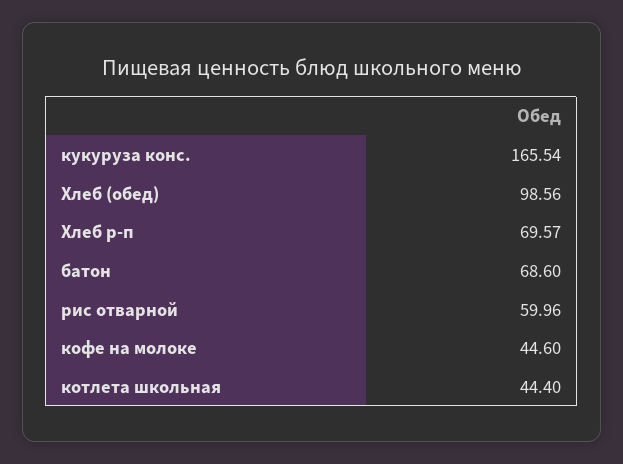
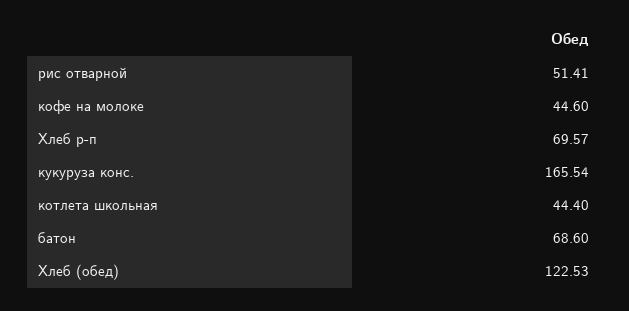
  {
    "кукуруза конс.": 165.54,
-   "Хлеб (обед)": 98.56,
+   "Хлеб (обед)": 122.53,
    "Хлеб р-п": 69.57,
    "батон": 68.6,
-   "рис отварной": 59.96,
+   "рис отварной": 51.41,
    "кофе на молоке": 44.6,
    "котлета школьная": 44.4
  }

